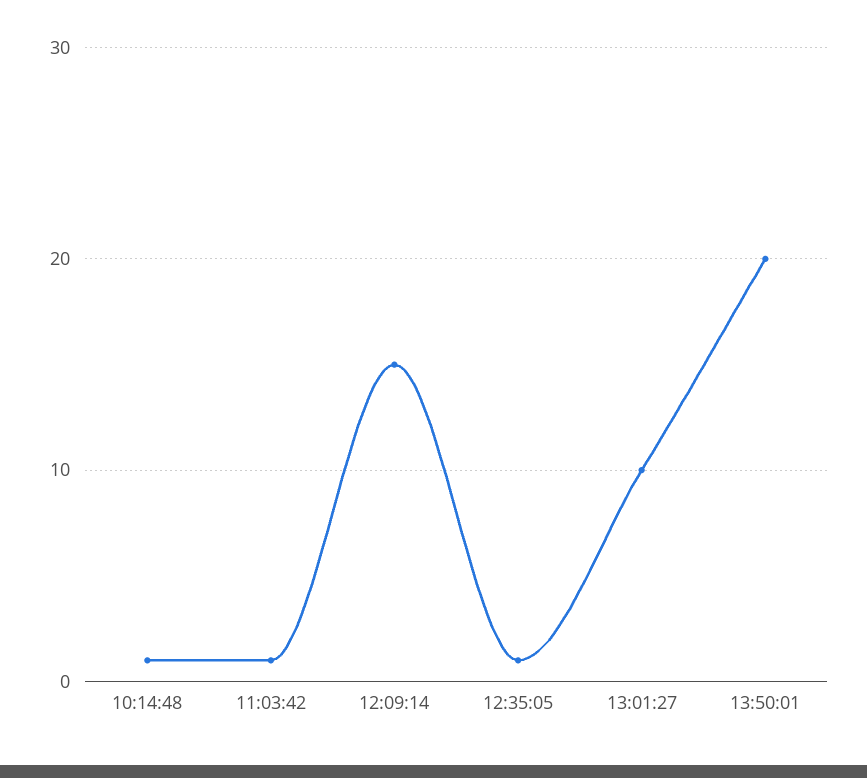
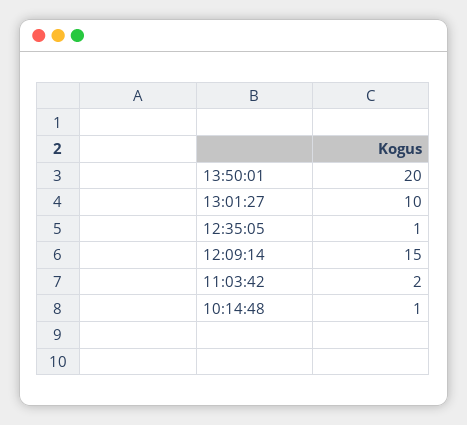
  {
    "10:14:48": 1,
-   "11:03:42": 1,
+   "11:03:42": 2,
    "12:09:14": 15,
    "12:35:05": 1,
    "13:01:27": 10,
    "13:50:01": 20
  }

